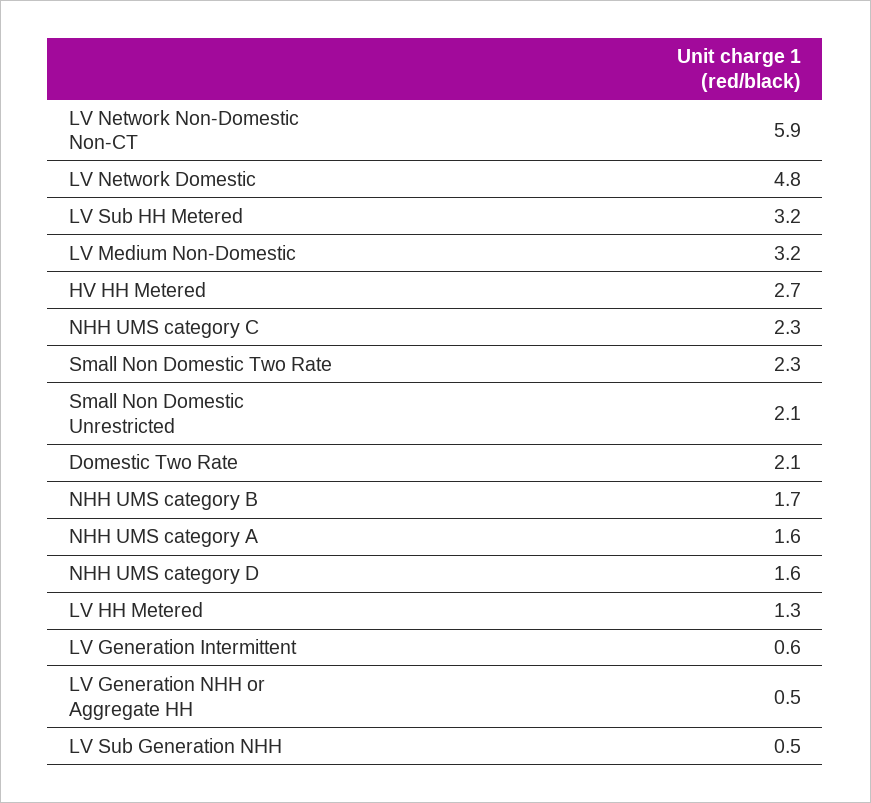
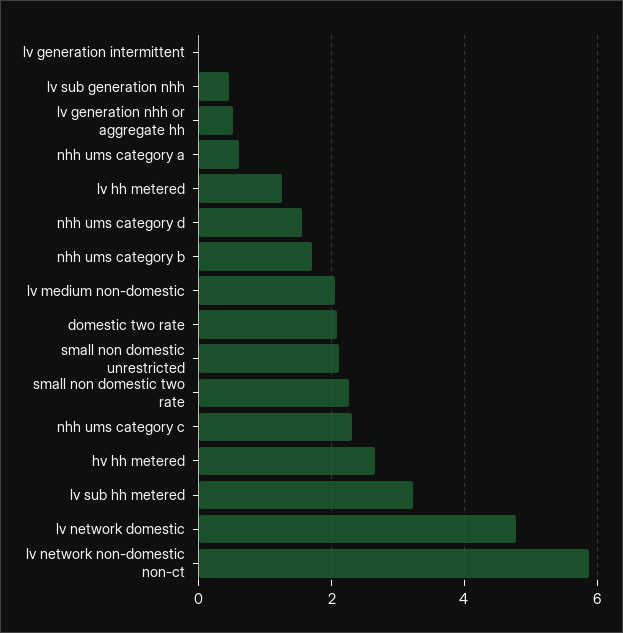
  {
    "LV Network Non-Domestic Non-CT": 5.9,
    "LV Network Domestic": 4.8,
    "LV Sub HH Metered": 3.2,
-   "LV Medium Non-Domestic": 3.2,
+   "LV Medium Non-Domestic": 2,
    "HV HH Metered": 2.7,
    "NHH UMS category C": 2.3,
    "Small Non Domestic Two Rate": 2.3,
    "Small Non Domestic Unrestricted": 2.1,
    "Domestic Two Rate": 2.1,
    "NHH UMS category B": 1.7,
-   "NHH UMS category A": 1.6,
+   "NHH UMS category A": 0.6,
    "NHH UMS category D": 1.6,
    "LV HH Metered": 1.3,
-   "LV Generation Intermittent": 0.6,
+   "LV Generation Intermittent": 0,
    "LV Generation NHH or Aggregate HH": 0.5,
    "LV Sub Generation NHH": 0.5
  }

